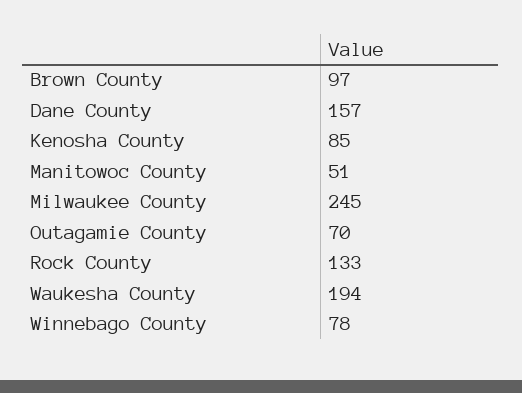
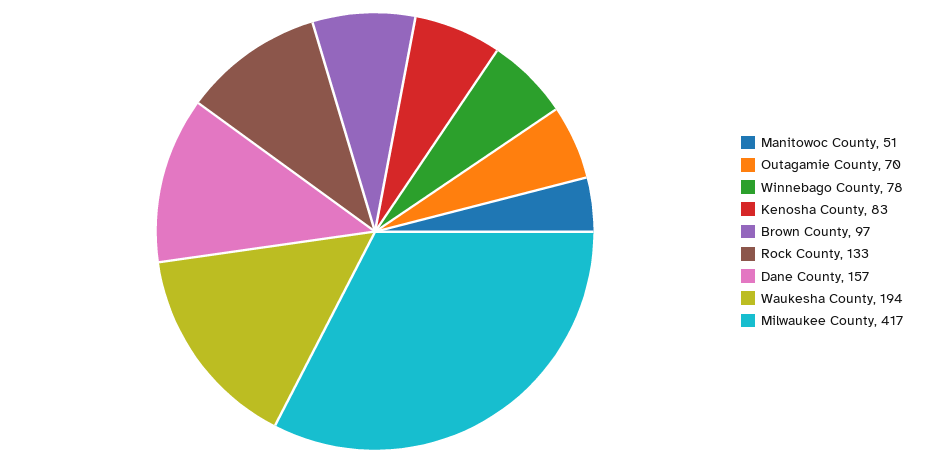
  {
    "Brown County": 97,
    "Dane County": 157,
-   "Kenosha County": 85,
+   "Kenosha County": 83,
    "Manitowoc County": 51,
-   "Milwaukee County": 245,
+   "Milwaukee County": 417,
    "Outagamie County": 70,
    "Rock County": 133,
    "Waukesha County": 194,
    "Winnebago County": 78
  }

